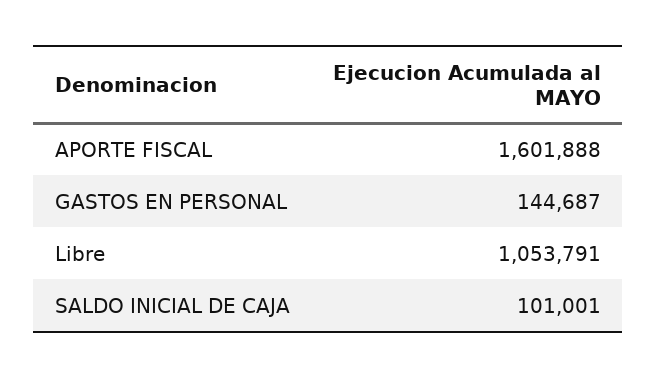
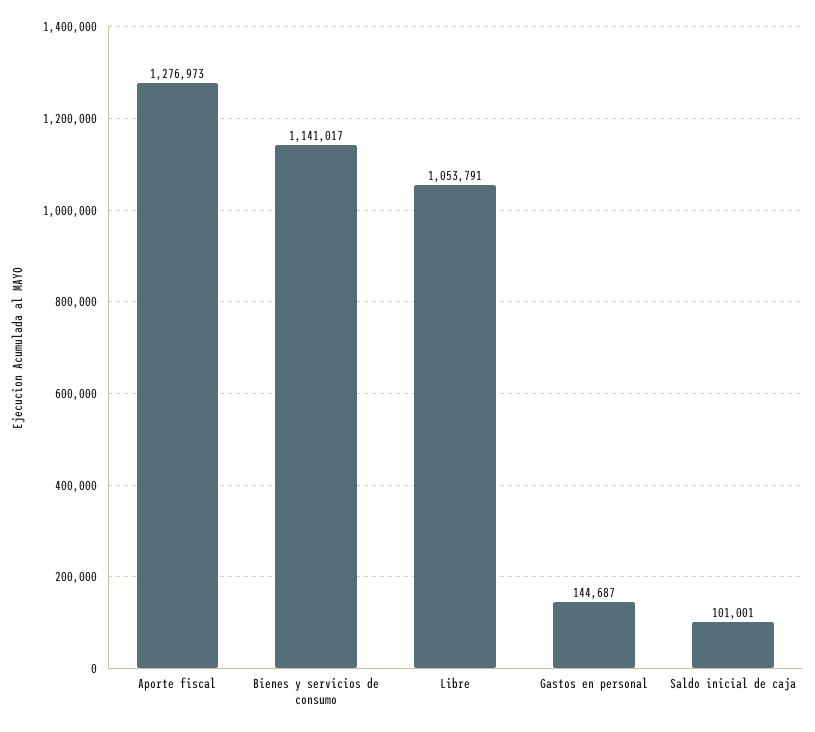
  {
-   "APORTE FISCAL": 1601888,
+   "APORTE FISCAL": 1276973,
    "GASTOS EN PERSONAL": 144687,
    "Libre": 1053791,
-   "SALDO INICIAL DE CAJA": 101001
+   "SALDO INICIAL DE CAJA": 101001,
+   "Bienes y servicios de consumo": 1141017
  }

